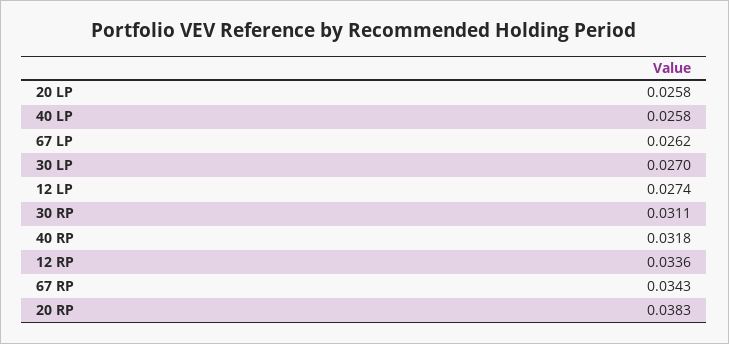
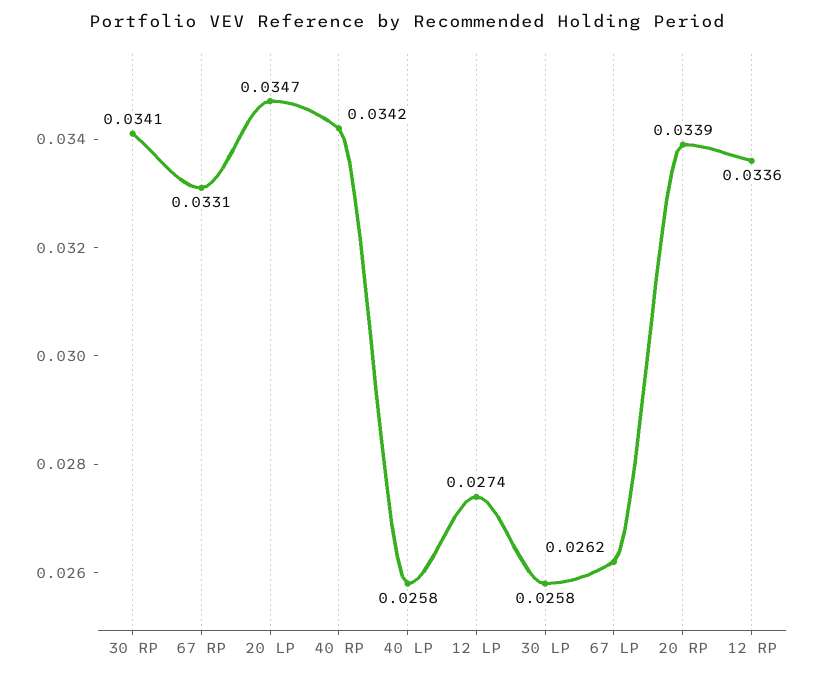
  {
-   "20 LP": 0.0258,
+   "20 LP": 0.0347,
    "40 LP": 0.0258,
    "67 LP": 0.0262,
-   "30 LP": 0.027,
+   "30 LP": 0.0258,
    "12 LP": 0.0274,
-   "30 RP": 0.0311,
+   "30 RP": 0.0341,
-   "40 RP": 0.0318,
+   "40 RP": 0.0342,
    "12 RP": 0.0336,
-   "67 RP": 0.0343,
+   "67 RP": 0.0331,
-   "20 RP": 0.0383
+   "20 RP": 0.0339
  }

